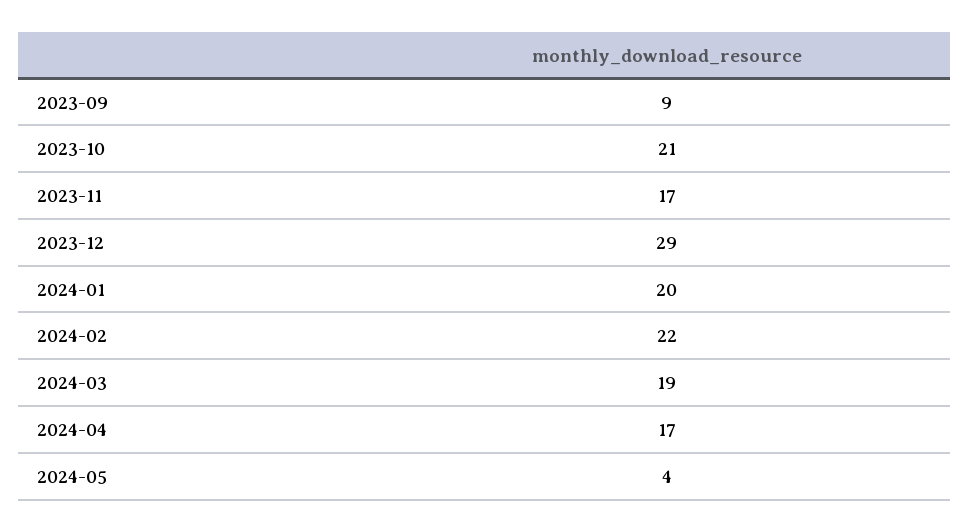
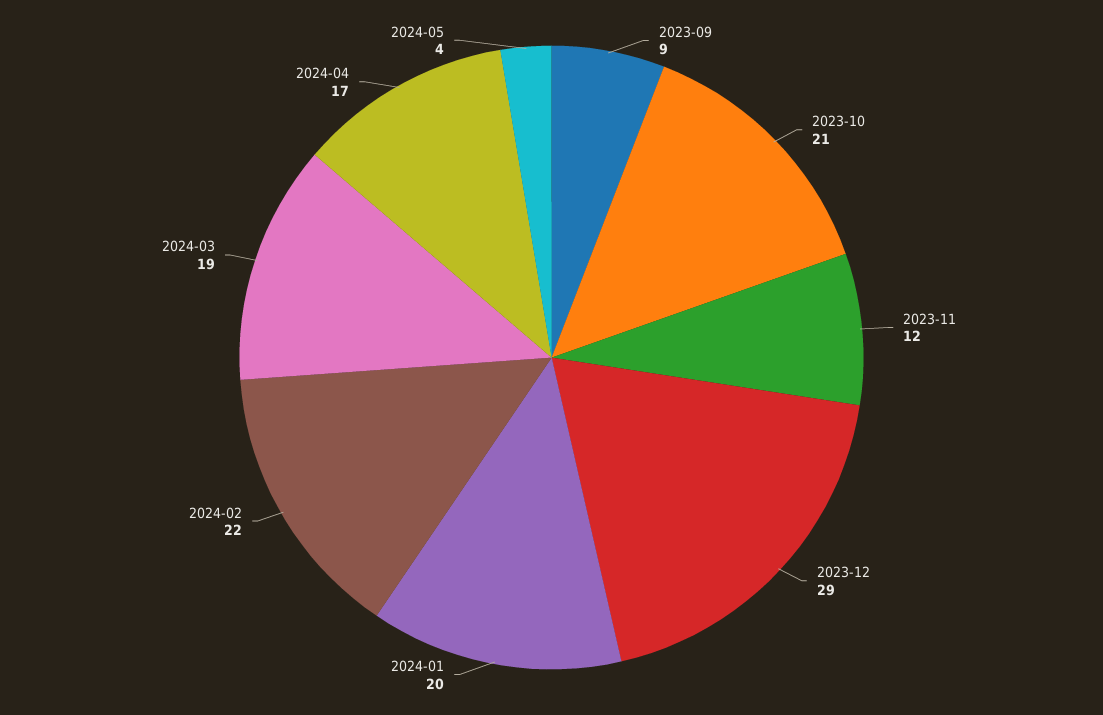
  {
    "2023-09": 9,
    "2023-10": 21,
-   "2023-11": 17,
+   "2023-11": 12,
    "2023-12": 29,
    "2024-01": 20,
    "2024-02": 22,
    "2024-03": 19,
    "2024-04": 17,
    "2024-05": 4
  }

